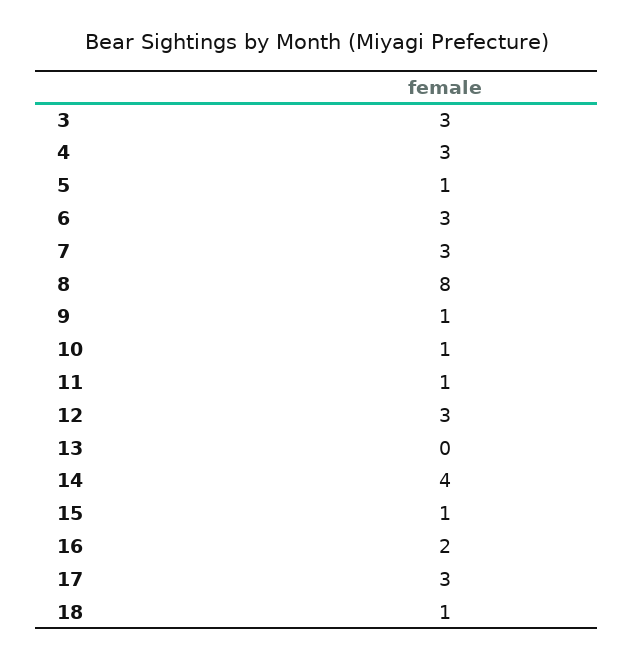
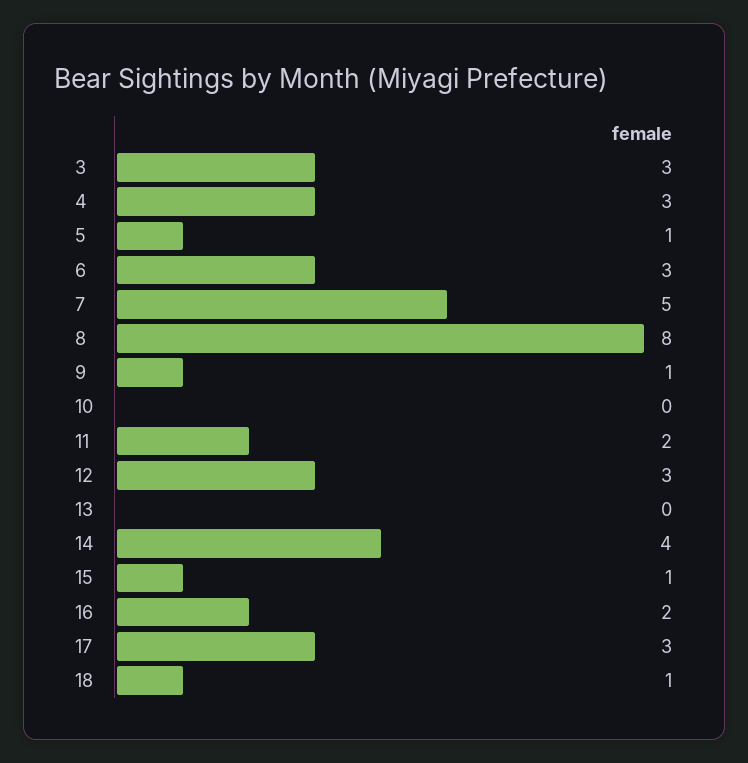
  {
    "3": 3,
    "4": 3,
    "5": 1,
    "6": 3,
-   "7": 3,
+   "7": 5,
    "8": 8,
    "9": 1,
-   "10": 1,
+   "10": 0,
-   "11": 1,
+   "11": 2,
    "12": 3,
    "13": 0,
    "14": 4,
    "15": 1,
    "16": 2,
    "17": 3,
    "18": 1
  }

